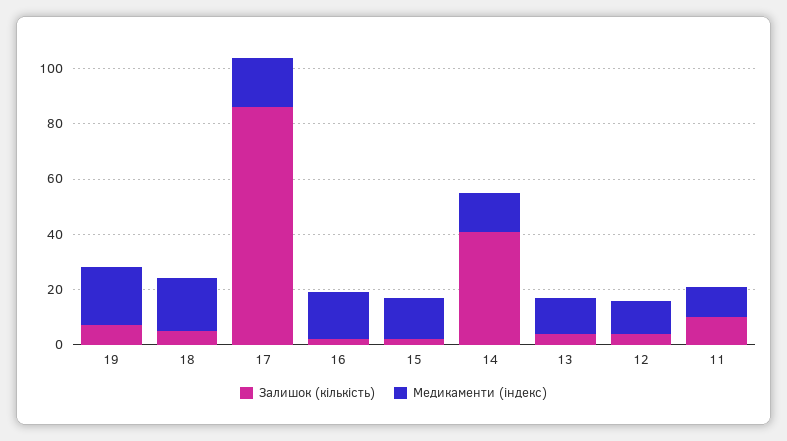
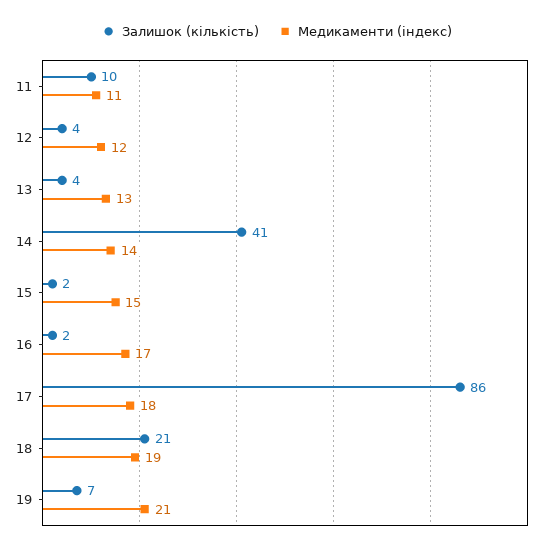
  {
    "Залишок (кількість)": {
      "19": 7,
-     "18": 5,
+     "18": 21,
      "17": 86,
      "16": 2,
      "15": 2,
      "14": 41,
      "13": 4,
      "12": 4,
      "11": 10
    },
    "Медикаменти (індекс)": {
      "19": 21,
      "18": 19,
      "17": 18,
      "16": 17,
      "15": 15,
      "14": 14,
      "13": 13,
      "12": 12,
      "11": 11
    }
  }

